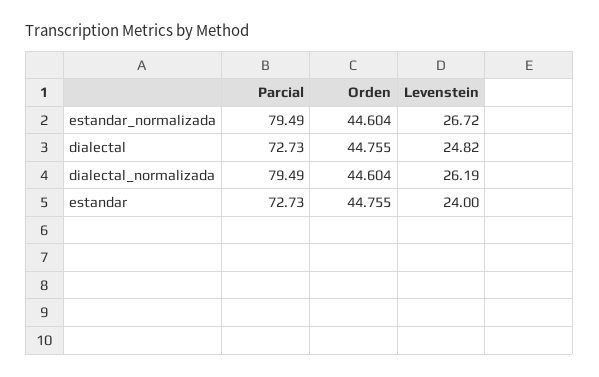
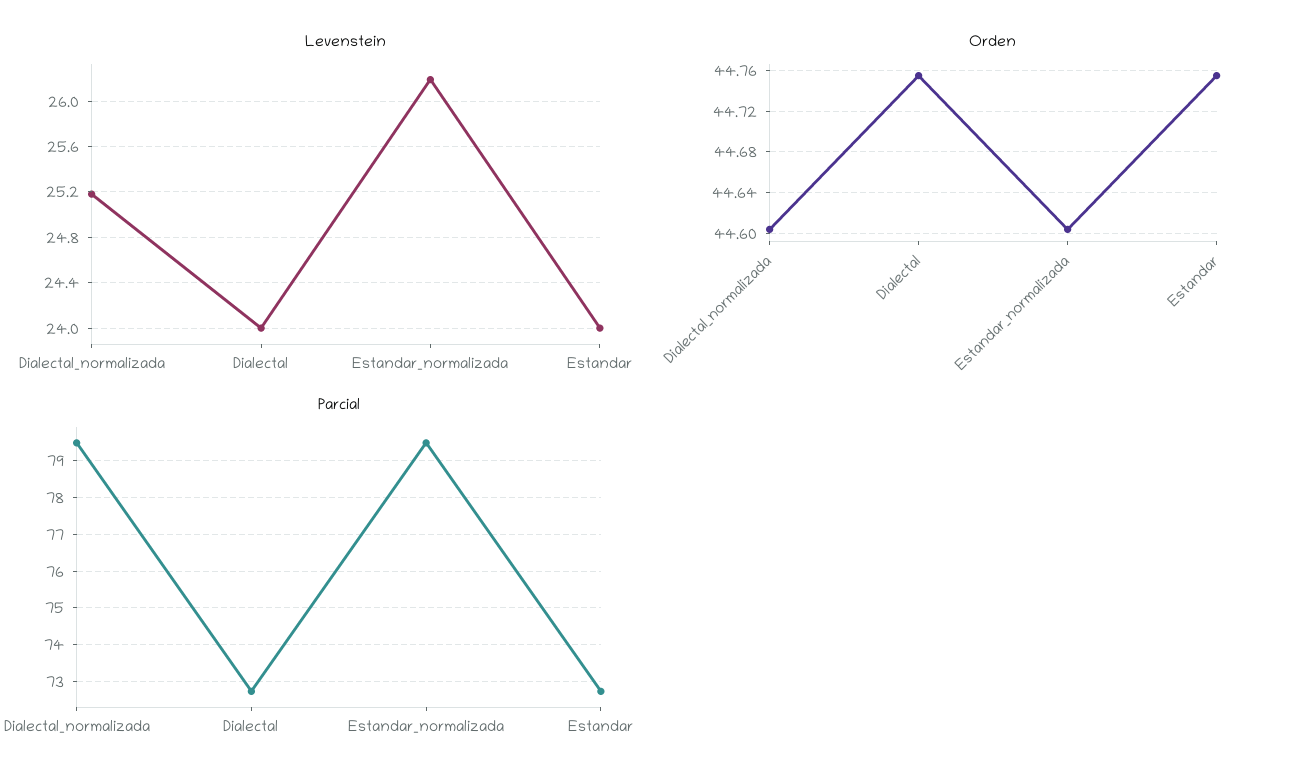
  {
    "Parcial": {
      "estandar_normalizada": 79.49,
      "dialectal": 72.73,
      "dialectal_normalizada": 79.49,
      "estandar": 72.73
    },
    "Orden": {
      "estandar_normalizada": 44.604,
      "dialectal": 44.755,
      "dialectal_normalizada": 44.604,
      "estandar": 44.755
    },
    "Levenstein": {
-     "estandar_normalizada": 26.72,
+     "estandar_normalizada": 26.2,
-     "dialectal": 24.82,
+     "dialectal": 24,
-     "dialectal_normalizada": 26.19,
+     "dialectal_normalizada": 25.2,
      "estandar": 24
    }
  }

